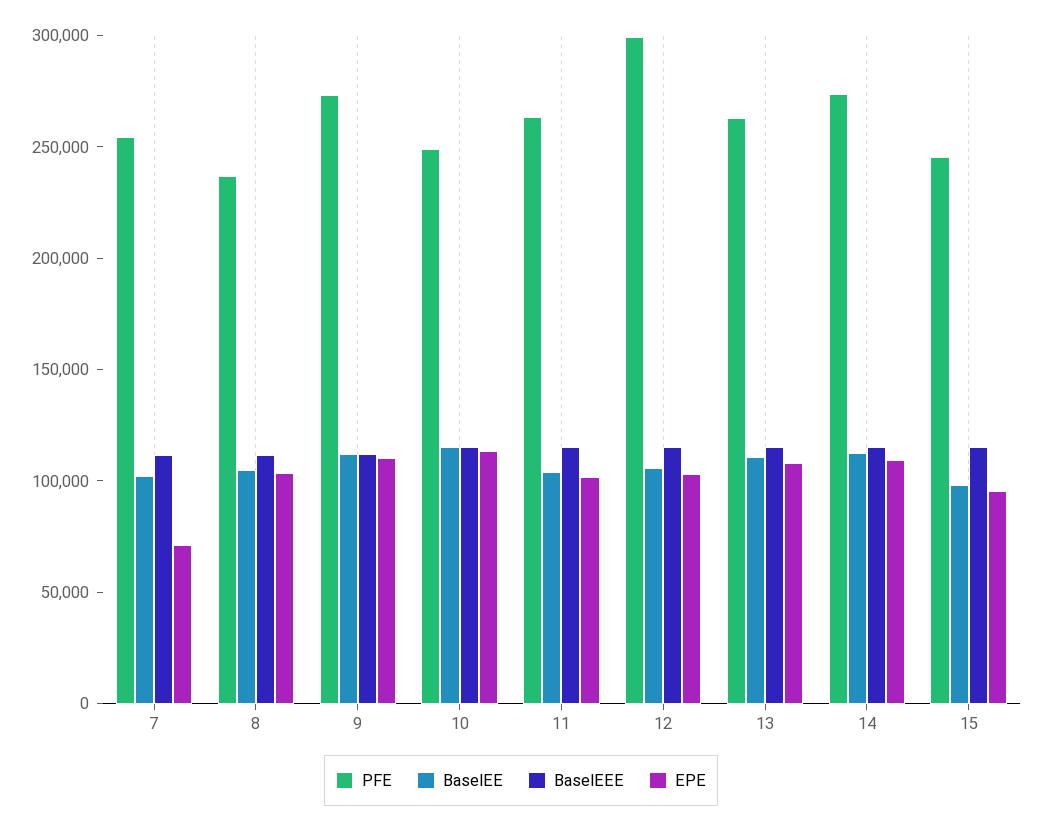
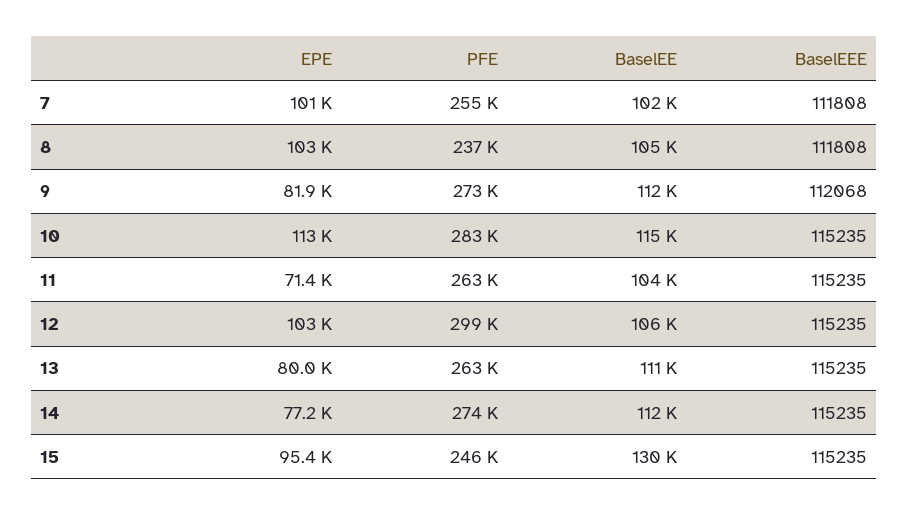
  {
    "PFE": {
      "7": 255000,
      "8": 237000,
      "9": 273000,
-     "10": 250000,
+     "10": 283000,
      "11": 263000,
      "12": 299000,
      "13": 263000,
      "14": 274000,
      "15": 246000
    },
    "BaselEE": {
      "7": 102000,
      "8": 105000,
      "9": 112000,
      "10": 115000,
      "11": 104000,
      "12": 106000,
      "13": 111000,
      "14": 112000,
-     "15": 100000
+     "15": 130000
    },
    "BaselEEE": {
      "7": 111808,
      "8": 111808,
      "9": 112068,
      "10": 115235,
      "11": 115235,
      "12": 115235,
      "13": 115235,
      "14": 115235,
      "15": 115235
    },
    "EPE": {
-     "7": 70000,
+     "7": 101000,
      "8": 103000,
-     "9": 110000,
+     "9": 81900,
      "10": 113000,
-     "11": 100000,
+     "11": 71400,
      "12": 103000,
-     "13": 110000,
+     "13": 80000,
-     "14": 110000,
+     "14": 77200,
      "15": 95400
    }
  }

